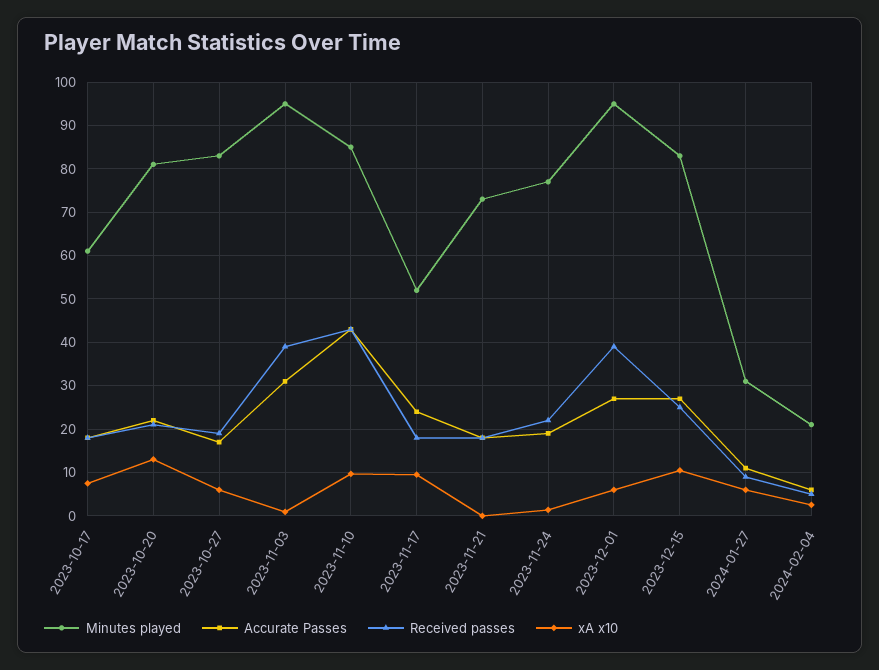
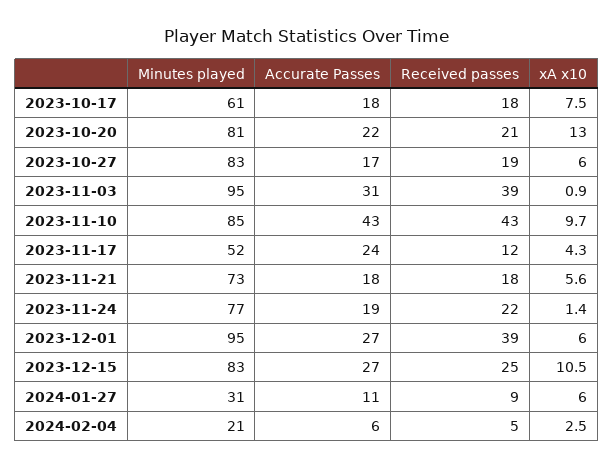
  {
    "Minutes played": {
      "2023-10-17": 61,
      "2023-10-20": 81,
      "2023-10-27": 83,
      "2023-11-03": 95,
      "2023-11-10": 85,
      "2023-11-17": 52,
      "2023-11-21": 73,
      "2023-11-24": 77,
      "2023-12-01": 95,
      "2023-12-15": 83,
      "2024-01-27": 31,
      "2024-02-04": 21
    },
    "Accurate Passes": {
      "2023-10-17": 18,
      "2023-10-20": 22,
      "2023-10-27": 17,
      "2023-11-03": 31,
      "2023-11-10": 43,
      "2023-11-17": 24,
      "2023-11-21": 18,
      "2023-11-24": 19,
      "2023-12-01": 27,
      "2023-12-15": 27,
      "2024-01-27": 11,
      "2024-02-04": 6
    },
    "Received passes": {
      "2023-10-17": 18,
      "2023-10-20": 21,
      "2023-10-27": 19,
      "2023-11-03": 39,
      "2023-11-10": 43,
-     "2023-11-17": 18,
+     "2023-11-17": 12,
      "2023-11-21": 18,
      "2023-11-24": 22,
      "2023-12-01": 39,
      "2023-12-15": 25,
      "2024-01-27": 9,
      "2024-02-04": 5
    },
    "xA x10": {
      "2023-10-17": 7.5,
      "2023-10-20": 13,
      "2023-10-27": 6,
      "2023-11-03": 0.9,
      "2023-11-10": 9.7,
-     "2023-11-17": 10,
+     "2023-11-17": 4.3,
-     "2023-11-21": 0,
+     "2023-11-21": 5.6,
      "2023-11-24": 1.4,
      "2023-12-01": 6,
      "2023-12-15": 10.5,
      "2024-01-27": 6,
      "2024-02-04": 2.5
    }
  }

